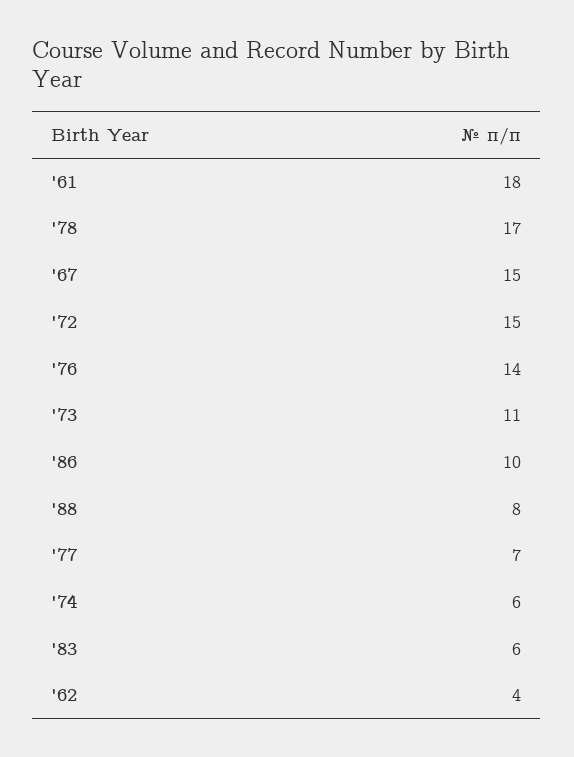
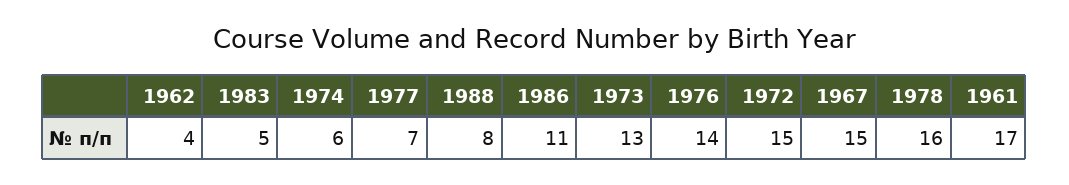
  {
-   "'61": 18,
+   "'61": 17,
-   "'78": 17,
+   "'78": 16,
    "'67": 15,
    "'72": 15,
    "'76": 14,
-   "'73": 11,
+   "'73": 13,
-   "'86": 10,
+   "'86": 11,
    "'88": 8,
    "'77": 7,
    "'74": 6,
-   "'83": 6,
+   "'83": 5,
    "'62": 4
  }

